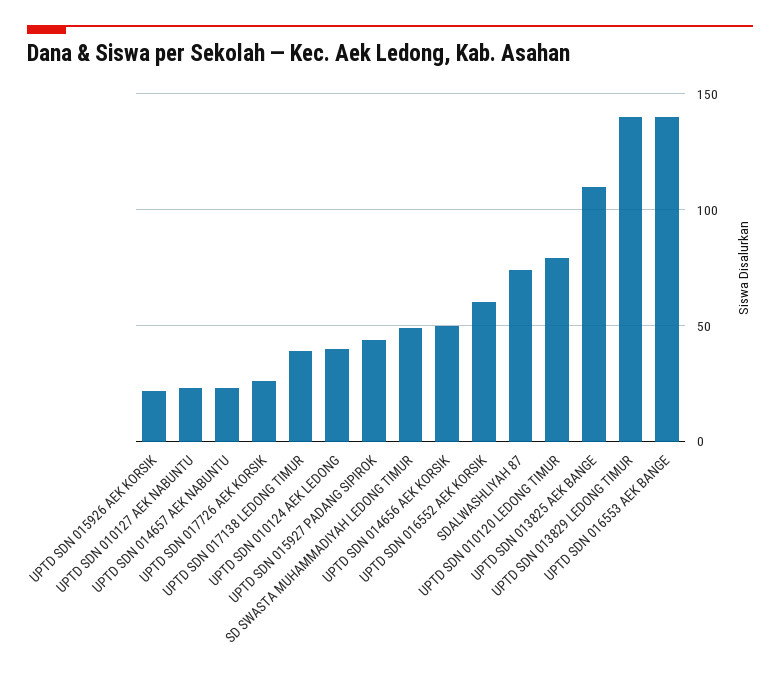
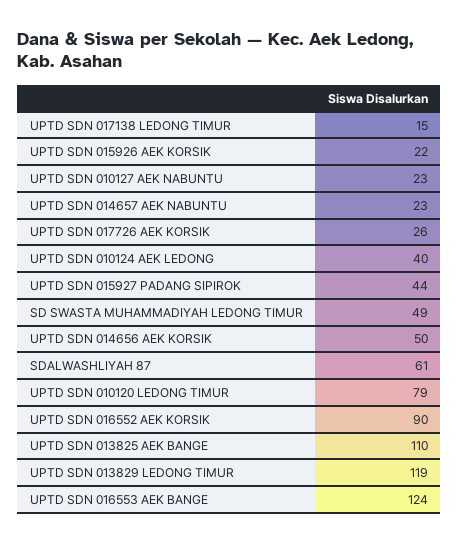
  {
    "UPTD SDN 015926 AEK KORSIK": 22,
    "UPTD SDN 010127 AEK NABUNTU": 23,
    "UPTD SDN 014657 AEK NABUNTU": 23,
    "UPTD SDN 017726 AEK KORSIK": 26,
-   "UPTD SDN 017138 LEDONG TIMUR": 40,
+   "UPTD SDN 017138 LEDONG TIMUR": 15,
    "UPTD SDN 010124 AEK LEDONG": 40,
    "UPTD SDN 015927 PADANG SIPIROK": 44,
    "SD SWASTA MUHAMMADIYAH LEDONG TIMUR": 49,
    "UPTD SDN 014656 AEK KORSIK": 50,
-   "UPTD SDN 016552 AEK KORSIK": 60,
+   "UPTD SDN 016552 AEK KORSIK": 90,
-   "SDALWASHLIYAH 87": 75,
+   "SDALWASHLIYAH 87": 61,
    "UPTD SDN 010120 LEDONG TIMUR": 79,
    "UPTD SDN 013825 AEK BANGE": 110,
-   "UPTD SDN 013829 LEDONG TIMUR": 140,
+   "UPTD SDN 013829 LEDONG TIMUR": 119,
-   "UPTD SDN 016553 AEK BANGE": 140
+   "UPTD SDN 016553 AEK BANGE": 124
  }

